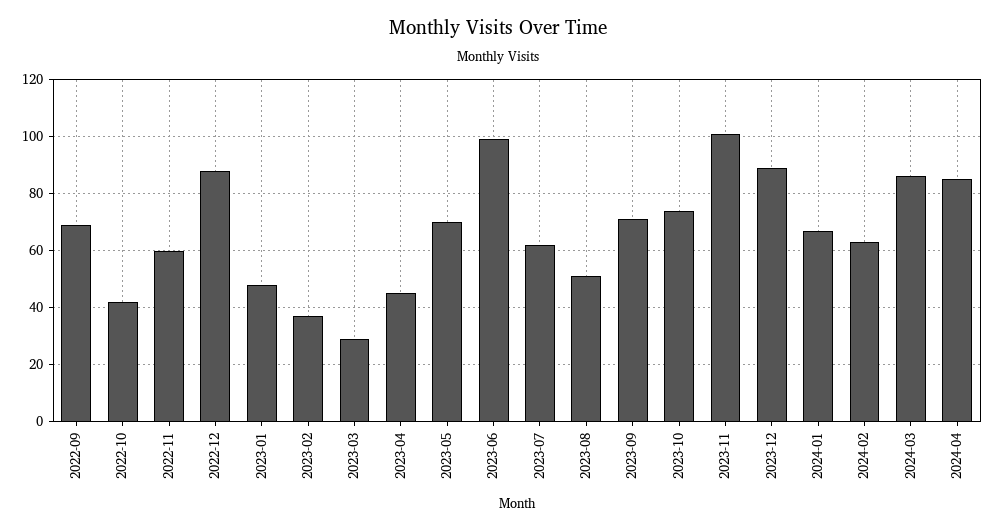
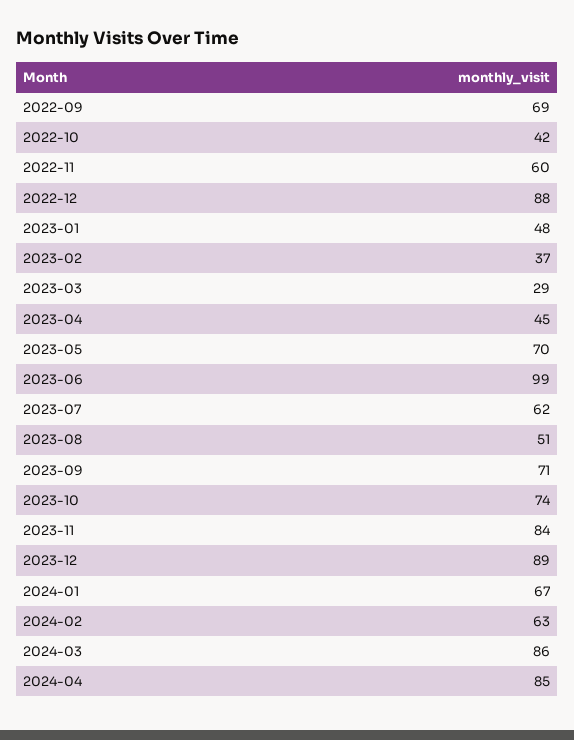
  {
    "2022-09": 69,
    "2022-10": 42,
    "2022-11": 60,
    "2022-12": 88,
    "2023-01": 48,
    "2023-02": 37,
    "2023-03": 29,
    "2023-04": 45,
    "2023-05": 70,
    "2023-06": 99,
    "2023-07": 62,
    "2023-08": 51,
    "2023-09": 71,
    "2023-10": 74,
-   "2023-11": 100,
+   "2023-11": 84,
    "2023-12": 89,
    "2024-01": 67,
    "2024-02": 63,
    "2024-03": 86,
    "2024-04": 85
  }

